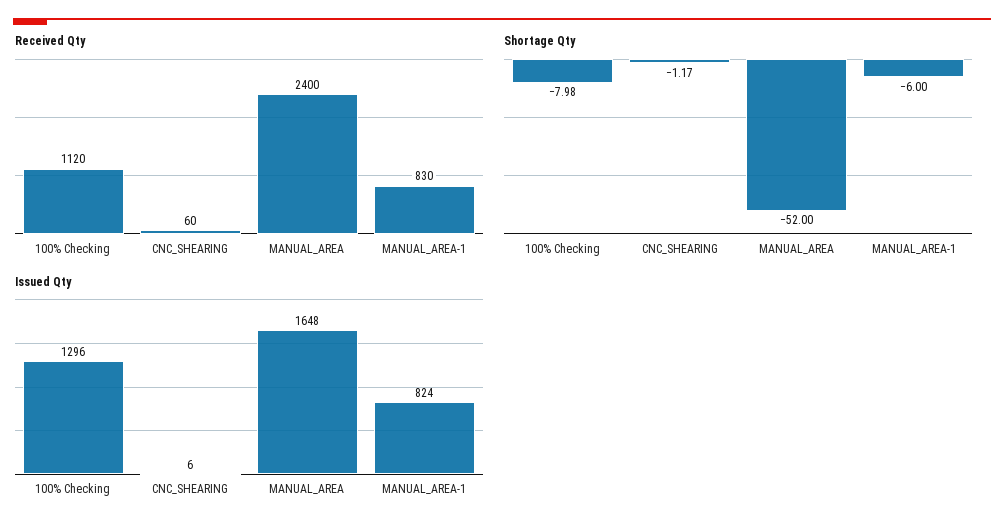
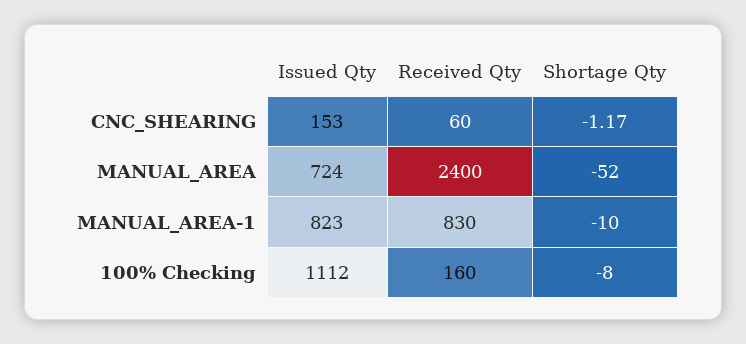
  {
    "Received Qty": {
-     "100% Checking": 1120,
+     "100% Checking": 160,
      "CNC_SHEARING": 60,
      "MANUAL_AREA": 2400,
      "MANUAL_AREA-1": 830
    },
    "Shortage Qty": {
-     "100% Checking": -7.98,
+     "100% Checking": -8,
      "CNC_SHEARING": -1.17,
      "MANUAL_AREA": -52,
-     "MANUAL_AREA-1": -6
+     "MANUAL_AREA-1": -10
    },
    "Issued Qty": {
-     "100% Checking": 1296,
+     "100% Checking": 1112,
-     "CNC_SHEARING": 6,
+     "CNC_SHEARING": 153,
-     "MANUAL_AREA": 1648,
+     "MANUAL_AREA": 724,
-     "MANUAL_AREA-1": 824
+     "MANUAL_AREA-1": 823
    }
  }

